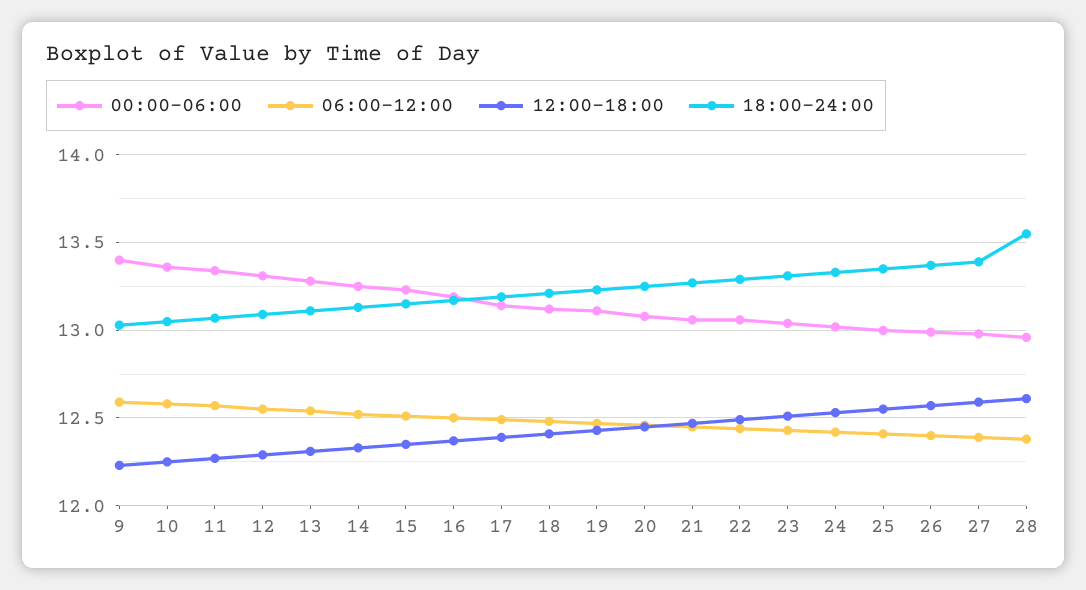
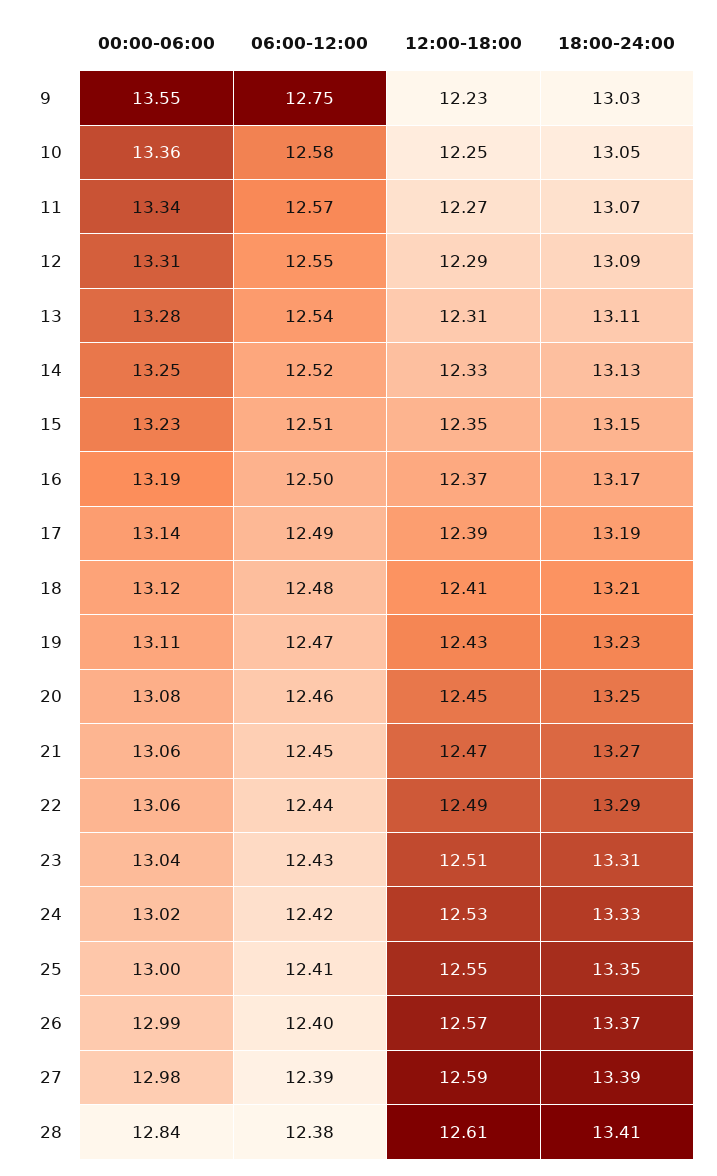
  {
    "00:00-06:00": {
-     "9": 13.4,
+     "9": 13.55,
      "10": 13.36,
      "11": 13.34,
      "12": 13.31,
      "13": 13.28,
      "14": 13.25,
      "15": 13.23,
      "16": 13.19,
      "17": 13.14,
      "18": 13.12,
      "19": 13.11,
      "20": 13.08,
      "21": 13.06,
      "22": 13.06,
      "23": 13.04,
      "24": 13.02,
      "25": 13,
      "26": 12.99,
      "27": 12.98,
-     "28": 12.95
+     "28": 12.84
    },
    "06:00-12:00": {
-     "9": 12.6,
+     "9": 12.75,
      "10": 12.58,
      "11": 12.57,
      "12": 12.55,
      "13": 12.54,
      "14": 12.52,
      "15": 12.51,
      "16": 12.5,
      "17": 12.49,
      "18": 12.48,
      "19": 12.47,
      "20": 12.46,
      "21": 12.45,
      "22": 12.44,
      "23": 12.43,
      "24": 12.42,
      "25": 12.41,
      "26": 12.4,
      "27": 12.39,
      "28": 12.38
    },
    "12:00-18:00": {
      "9": 12.23,
      "10": 12.25,
      "11": 12.27,
      "12": 12.29,
      "13": 12.31,
      "14": 12.33,
      "15": 12.35,
      "16": 12.37,
      "17": 12.39,
      "18": 12.41,
      "19": 12.43,
      "20": 12.45,
      "21": 12.47,
      "22": 12.49,
      "23": 12.51,
      "24": 12.53,
      "25": 12.55,
      "26": 12.57,
      "27": 12.59,
      "28": 12.61
    },
    "18:00-24:00": {
      "9": 13.03,
      "10": 13.05,
      "11": 13.07,
      "12": 13.09,
      "13": 13.11,
      "14": 13.13,
      "15": 13.15,
      "16": 13.17,
      "17": 13.19,
      "18": 13.21,
      "19": 13.23,
      "20": 13.25,
      "21": 13.27,
      "22": 13.29,
      "23": 13.31,
      "24": 13.33,
      "25": 13.35,
      "26": 13.37,
      "27": 13.39,
-     "28": 13.55
+     "28": 13.41
    }
  }

